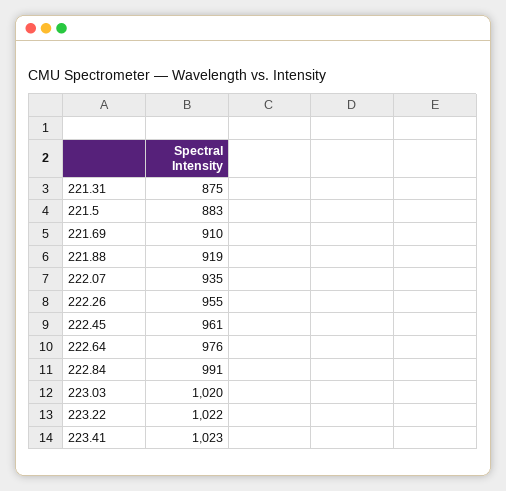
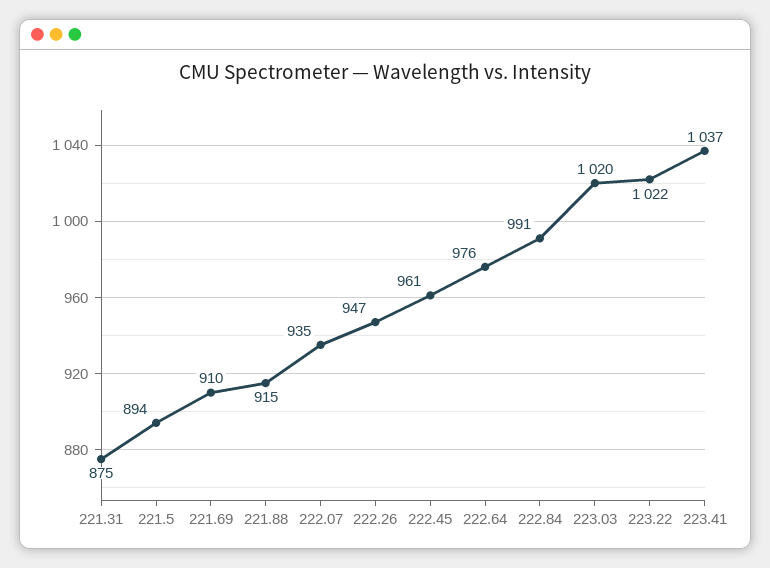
  {
    "221.31": 875,
-   "221.5": 883,
+   "221.5": 894,
    "221.69": 910,
-   "221.88": 919,
+   "221.88": 915,
    "222.07": 935,
-   "222.26": 955,
+   "222.26": 947,
    "222.45": 961,
    "222.64": 976,
    "222.84": 991,
    "223.03": 1020,
    "223.22": 1022,
-   "223.41": 1023
+   "223.41": 1037
  }

